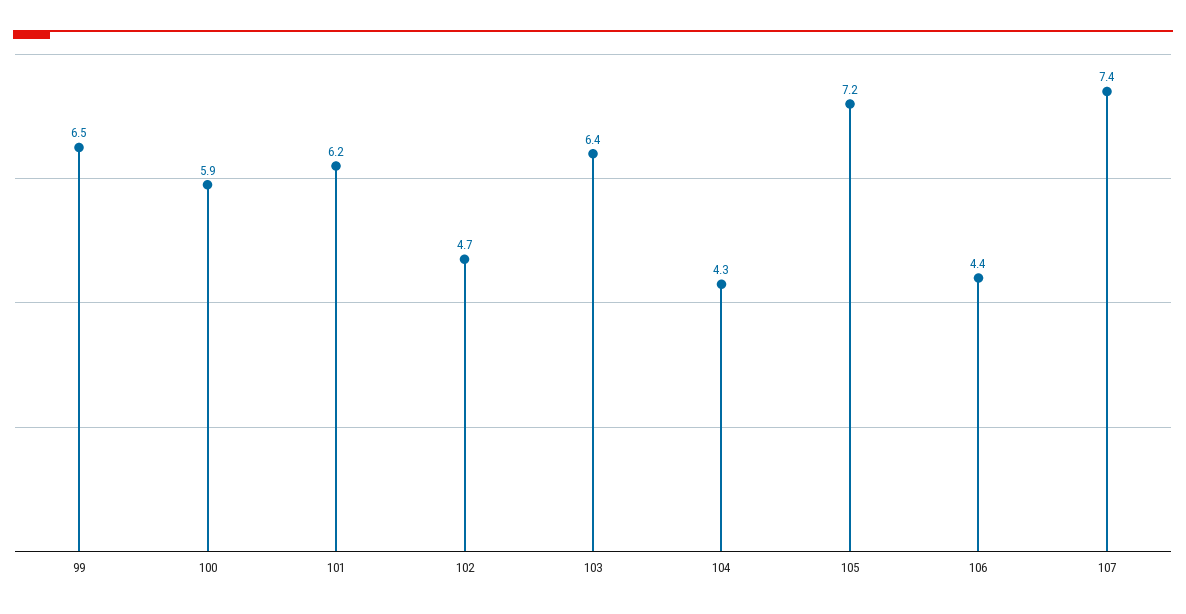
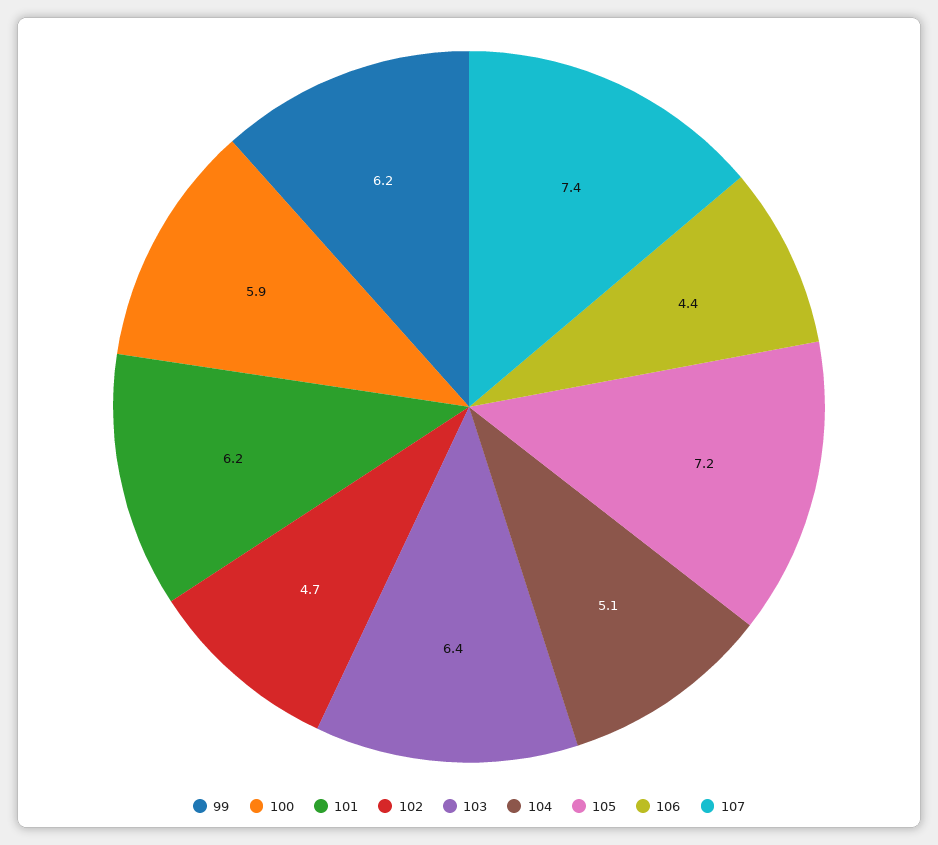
  {
-   "99": 6.5,
+   "99": 6.2,
    "100": 5.9,
    "101": 6.2,
    "102": 4.7,
    "103": 6.4,
-   "104": 4.3,
+   "104": 5.1,
    "105": 7.2,
    "106": 4.4,
    "107": 7.4
  }

